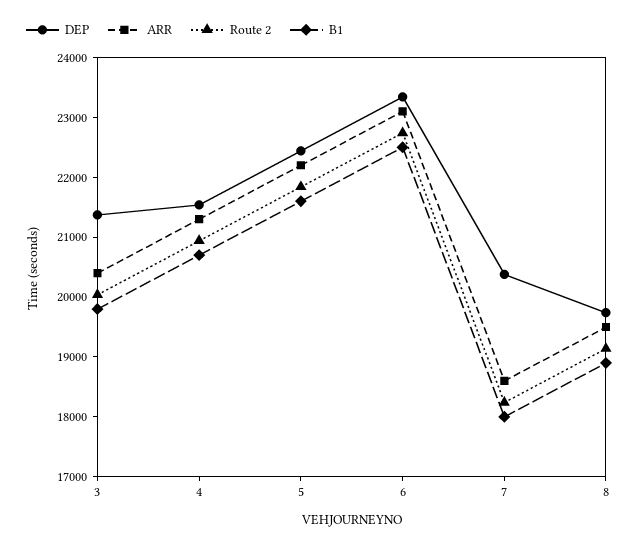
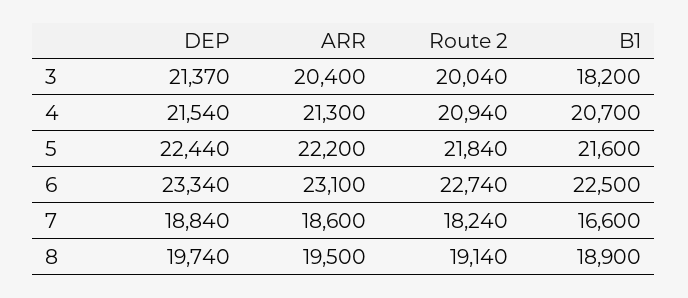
  {
    "DEP": {
      "3": 21370,
      "4": 21540,
      "5": 22440,
      "6": 23340,
-     "7": 20400,
+     "7": 18840,
      "8": 19740
    },
    "ARR": {
      "3": 20400,
      "4": 21300,
      "5": 22200,
      "6": 23100,
      "7": 18600,
      "8": 19500
    },
    "Route 2": {
      "3": 20040,
      "4": 20940,
      "5": 21840,
      "6": 22740,
      "7": 18240,
      "8": 19140
    },
    "B1": {
-     "3": 19800,
+     "3": 18200,
      "4": 20700,
      "5": 21600,
      "6": 22500,
-     "7": 18000,
+     "7": 16600,
      "8": 18900
    }
  }

